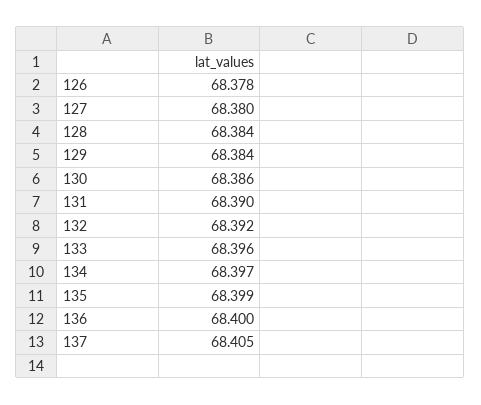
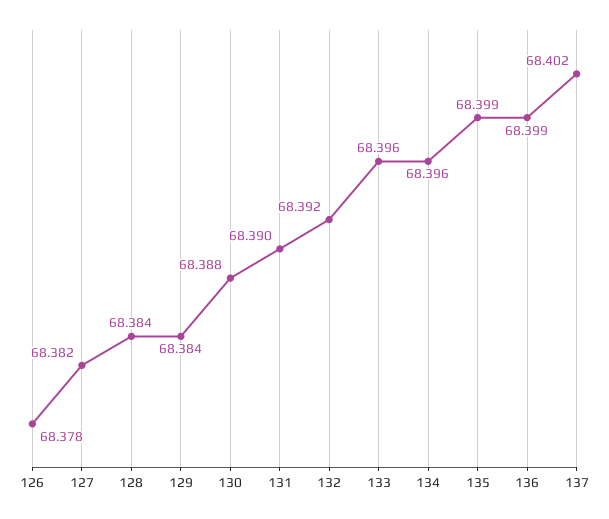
  {
    "126": 68.378,
-   "127": 68.38,
+   "127": 68.382,
    "128": 68.384,
    "129": 68.384,
-   "130": 68.386,
+   "130": 68.388,
    "131": 68.39,
    "132": 68.392,
    "133": 68.396,
-   "134": 68.397,
+   "134": 68.396,
    "135": 68.399,
-   "136": 68.4,
+   "136": 68.399,
-   "137": 68.405
+   "137": 68.402
  }

